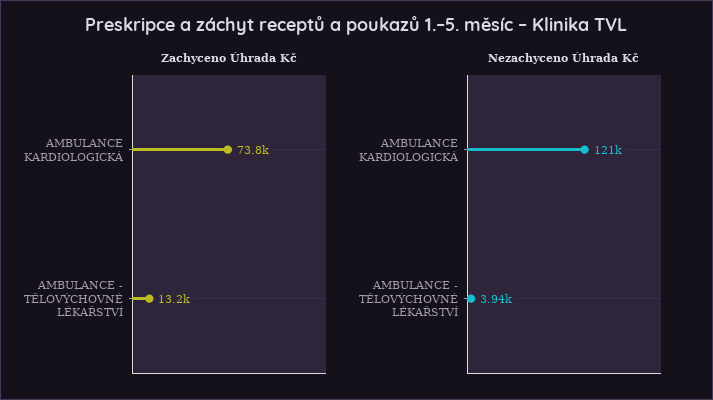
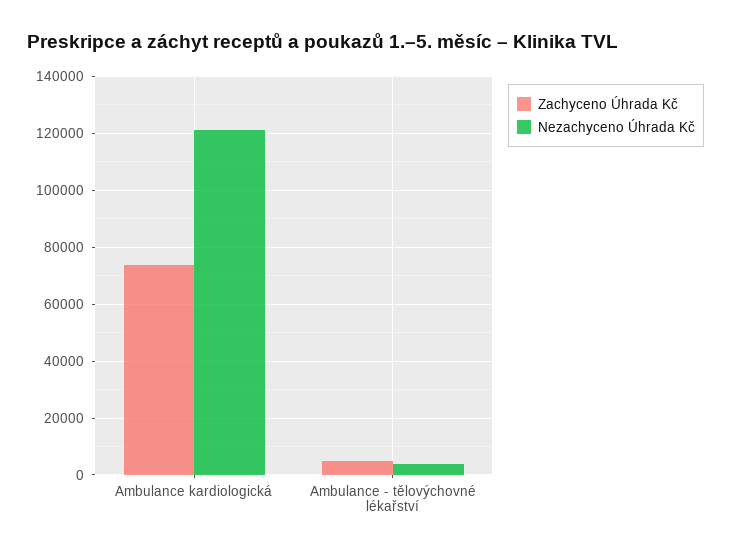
  {
    "Zachyceno Úhrada Kč": {
      "AMBULANCE KARDIOLOGICKÁ": 73800,
-     "AMBULANCE - TĚLOVÝCHOVNÉ LÉKAŘSTVÍ": 13200
+     "AMBULANCE - TĚLOVÝCHOVNÉ LÉKAŘSTVÍ": 5000
    },
    "Nezachyceno Úhrada Kč": {
      "AMBULANCE KARDIOLOGICKÁ": 121000,
      "AMBULANCE - TĚLOVÝCHOVNÉ LÉKAŘSTVÍ": 3940
    }
  }

